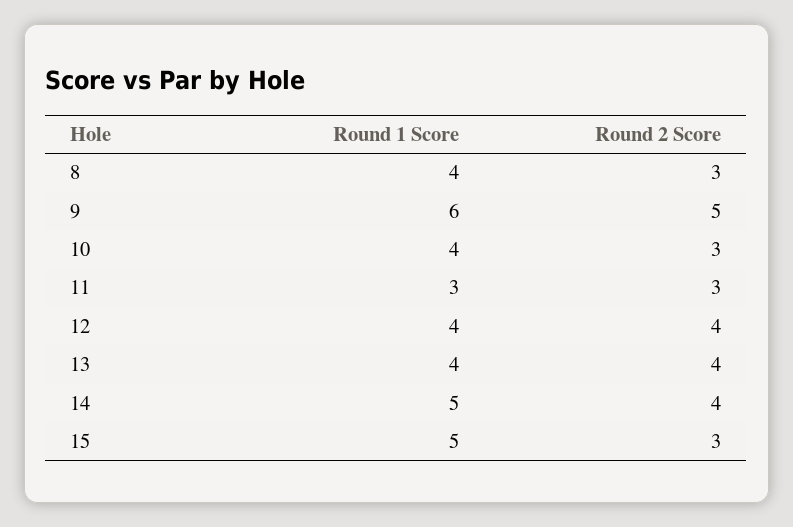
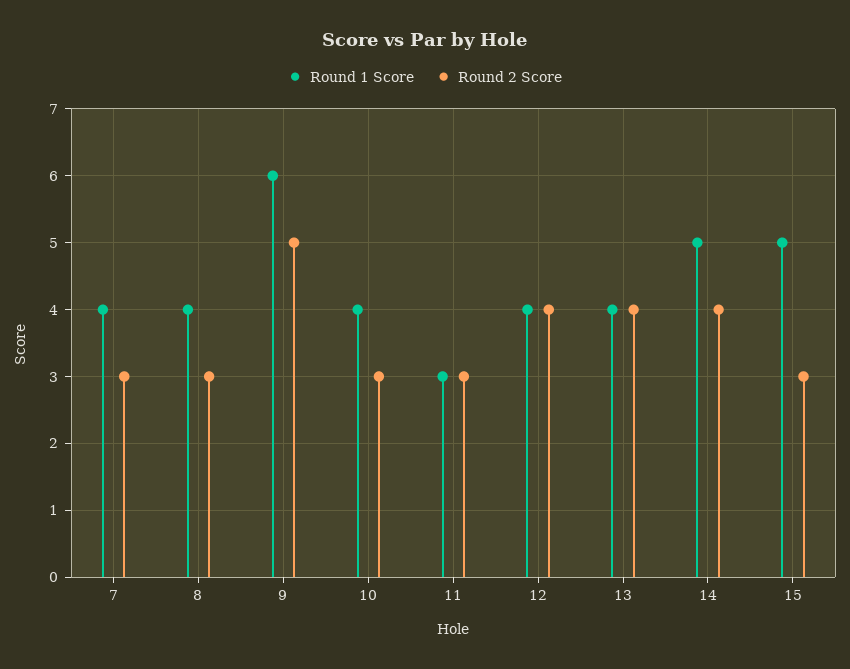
  {
    "Round 1 Score": {
      "8": 4,
      "9": 6,
      "10": 4,
      "11": 3,
      "12": 4,
      "13": 4,
      "14": 5,
-     "15": 5
+     "15": 5,
+     "7": 4
    },
    "Round 2 Score": {
      "8": 3,
      "9": 5,
      "10": 3,
      "11": 3,
      "12": 4,
      "13": 4,
      "14": 4,
-     "15": 3
+     "15": 3,
+     "7": 3
    }
  }

